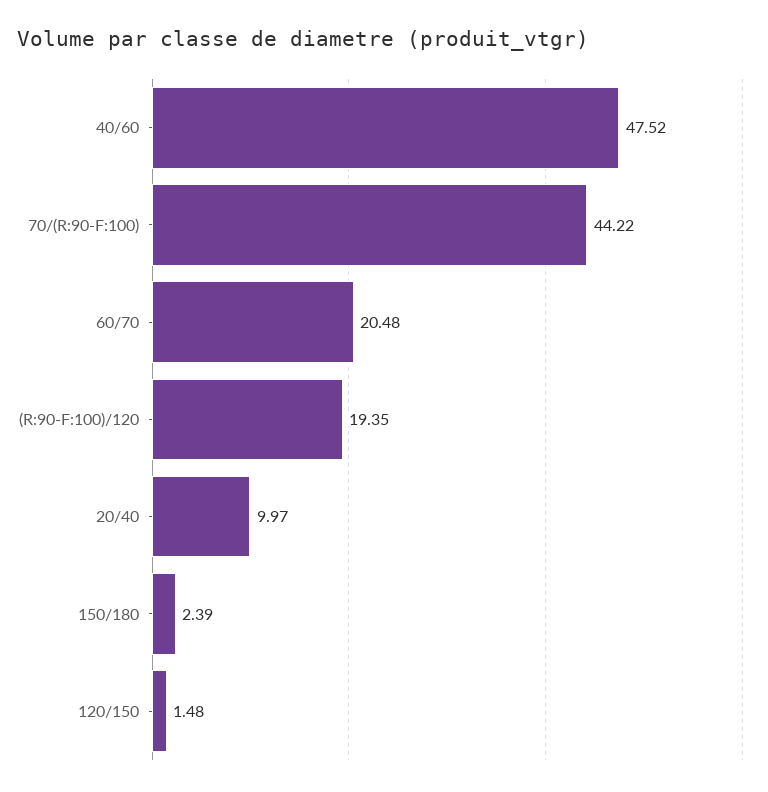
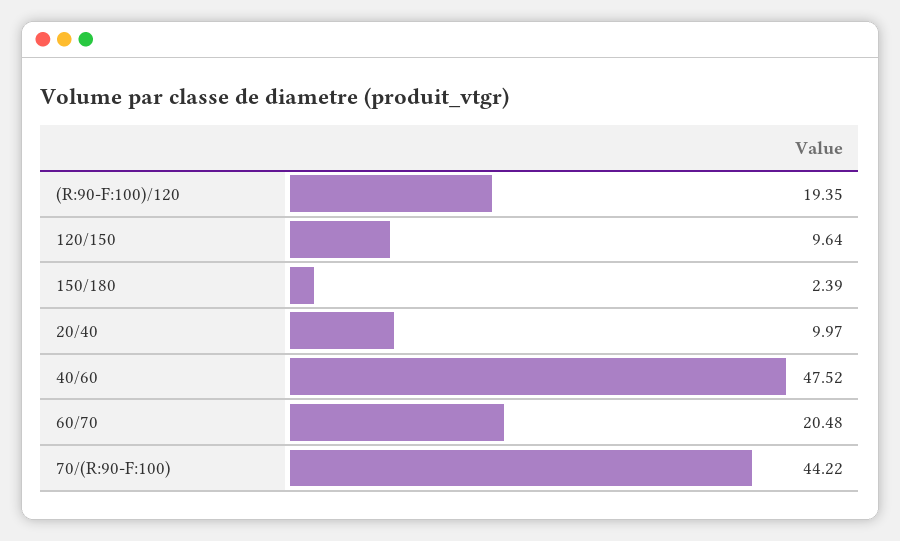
  {
    "40/60": 47.52,
    "70/(R:90-F:100)": 44.22,
    "60/70": 20.48,
    "(R:90-F:100)/120": 19.35,
    "20/40": 9.97,
    "150/180": 2.39,
-   "120/150": 1.48
+   "120/150": 9.64
  }

